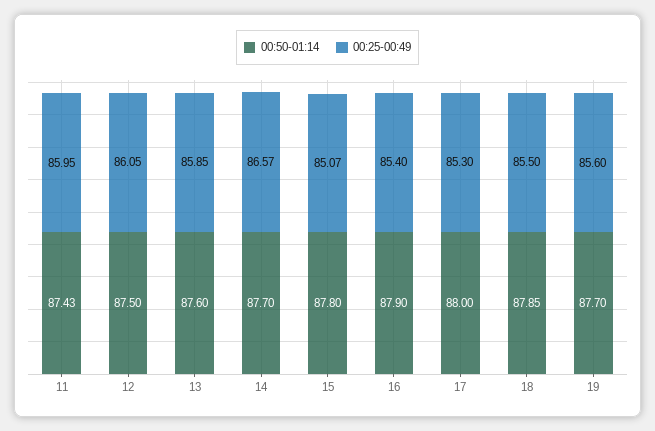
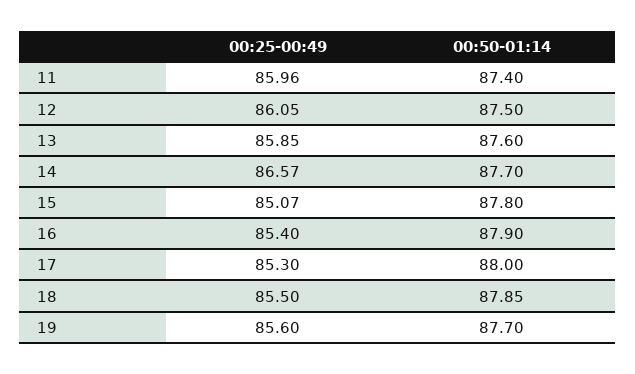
  {
    "00:50-01:14": {
-     "11": 87.43,
+     "11": 87.4,
      "12": 87.5,
      "13": 87.6,
      "14": 87.7,
      "15": 87.8,
      "16": 87.9,
      "17": 88,
      "18": 87.85,
      "19": 87.7
    },
    "00:25-00:49": {
-     "11": 85.95,
+     "11": 85.96,
      "12": 86.05,
      "13": 85.85,
      "14": 86.57,
      "15": 85.07,
      "16": 85.4,
      "17": 85.3,
      "18": 85.5,
      "19": 85.6
    }
  }

